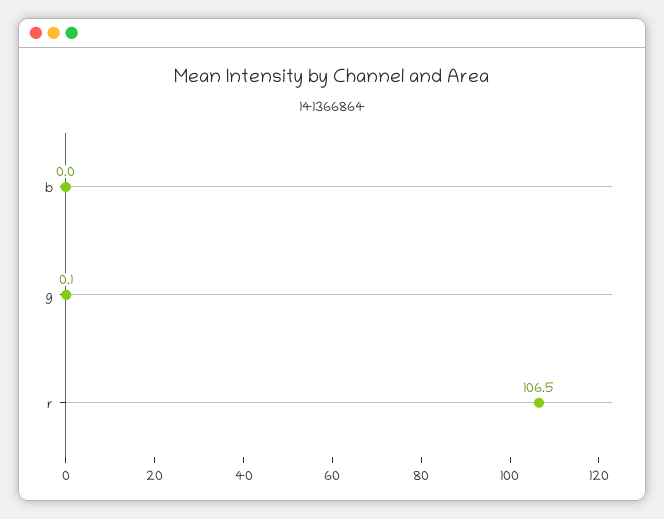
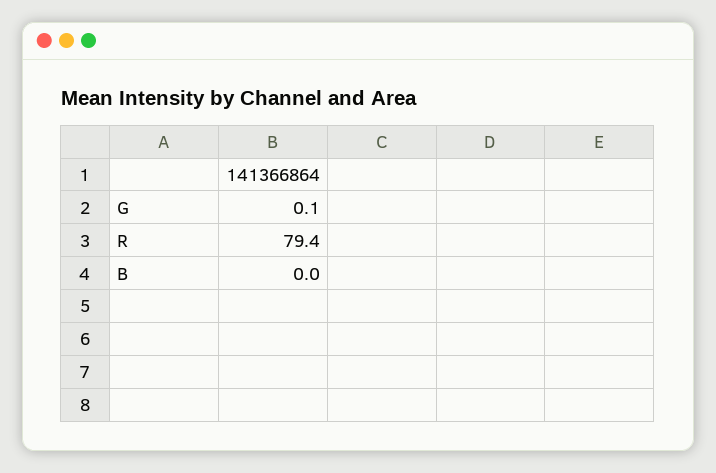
  {
    "b": 0,
    "g": 0.1,
-   "r": 106.5
+   "r": 79.4
  }

